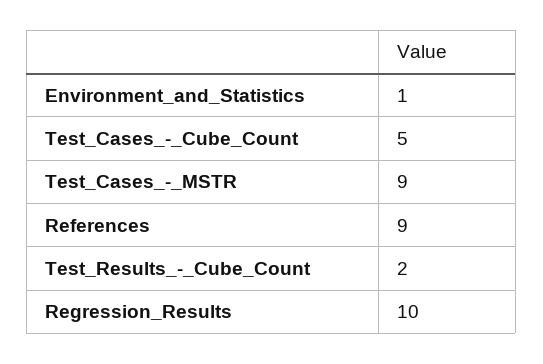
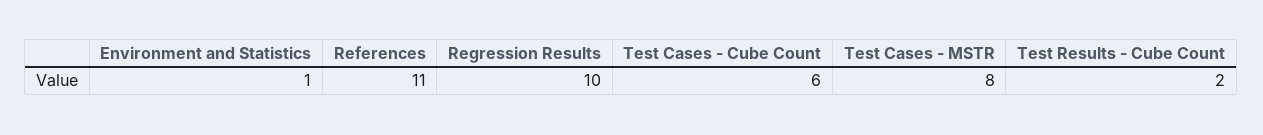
  {
    "Environment_and_Statistics": 1,
-   "Test_Cases_-_Cube_Count": 5,
+   "Test_Cases_-_Cube_Count": 6,
-   "Test_Cases_-_MSTR": 9,
+   "Test_Cases_-_MSTR": 8,
-   "References": 9,
+   "References": 11,
    "Test_Results_-_Cube_Count": 2,
    "Regression_Results": 10
  }

